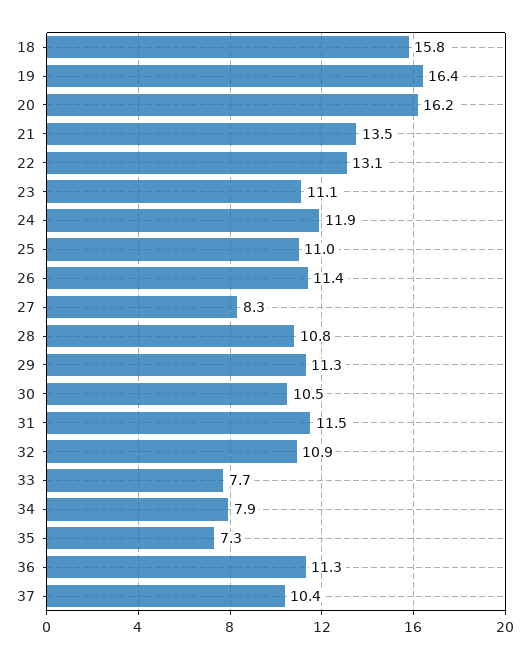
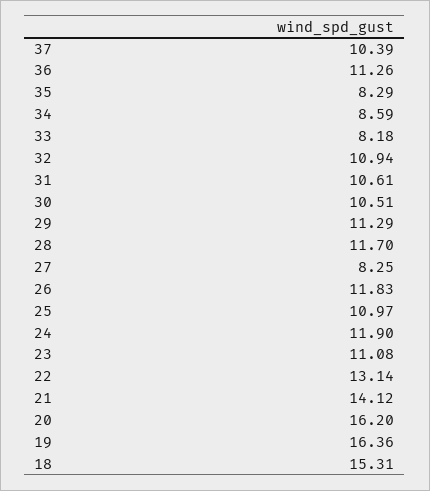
  {
-   "18": 15.8,
+   "18": 15.31,
    "19": 16.36,
    "20": 16.2,
-   "21": 13.5,
+   "21": 14.12,
    "22": 13.14,
    "23": 11.08,
    "24": 11.9,
    "25": 10.97,
-   "26": 11.4,
+   "26": 11.83,
    "27": 8.25,
-   "28": 10.8,
+   "28": 11.7,
    "29": 11.29,
    "30": 10.51,
-   "31": 11.5,
+   "31": 10.61,
    "32": 10.94,
-   "33": 7.7,
+   "33": 8.18,
-   "34": 7.9,
+   "34": 8.59,
-   "35": 7.3,
+   "35": 8.29,
    "36": 11.26,
    "37": 10.39
  }

